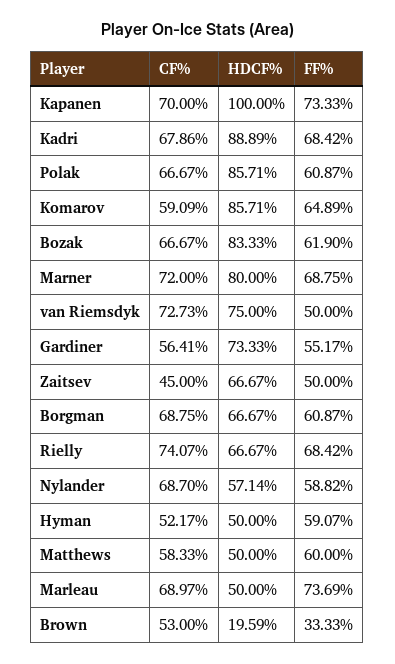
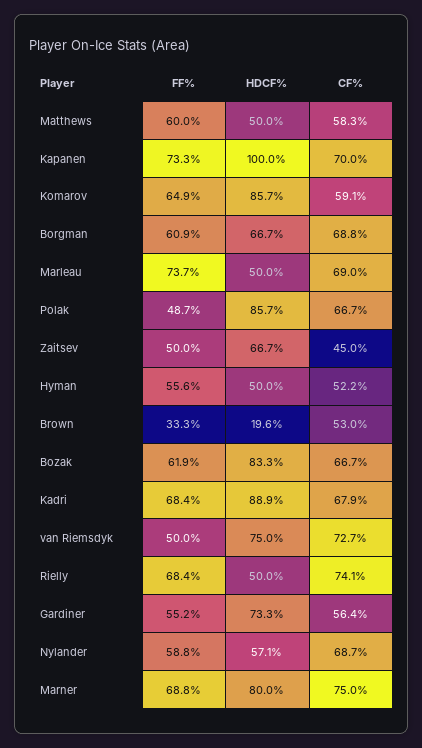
  {
    "CF%": {
      "Kapanen": 70,
      "Kadri": 67.86,
      "Polak": 66.67,
      "Komarov": 59.09,
      "Bozak": 66.67,
-     "Marner": 72,
+     "Marner": 75,
      "van Riemsdyk": 72.73,
      "Gardiner": 56.41,
      "Zaitsev": 45,
      "Borgman": 68.75,
      "Rielly": 74.07,
      "Nylander": 68.7,
      "Hyman": 52.17,
      "Matthews": 58.33,
      "Marleau": 68.97,
      "Brown": 53
    },
    "HDCF%": {
      "Kapanen": 100,
      "Kadri": 88.89,
      "Polak": 85.71,
      "Komarov": 85.71,
      "Bozak": 83.33,
      "Marner": 80,
      "van Riemsdyk": 75,
      "Gardiner": 73.33,
      "Zaitsev": 66.67,
      "Borgman": 66.67,
-     "Rielly": 66.67,
+     "Rielly": 50,
      "Nylander": 57.14,
      "Hyman": 50,
      "Matthews": 50,
      "Marleau": 50,
      "Brown": 19.59
    },
    "FF%": {
      "Kapanen": 73.33,
      "Kadri": 68.42,
-     "Polak": 60.87,
+     "Polak": 48.7,
      "Komarov": 64.89,
      "Bozak": 61.9,
      "Marner": 68.75,
      "van Riemsdyk": 50,
      "Gardiner": 55.17,
      "Zaitsev": 50,
      "Borgman": 60.87,
      "Rielly": 68.42,
      "Nylander": 58.82,
-     "Hyman": 59.07,
+     "Hyman": 55.6,
      "Matthews": 60,
      "Marleau": 73.69,
      "Brown": 33.33
    }
  }

